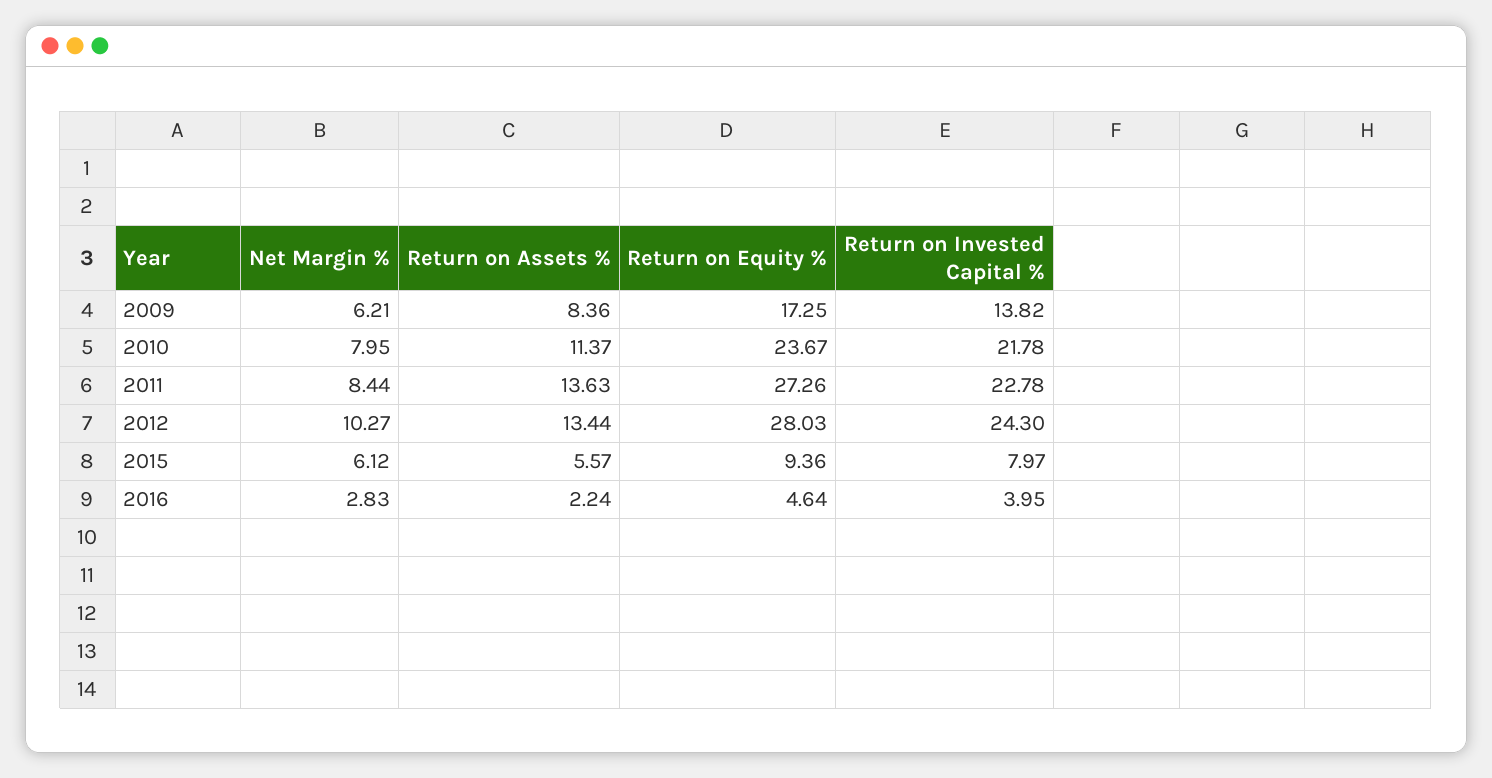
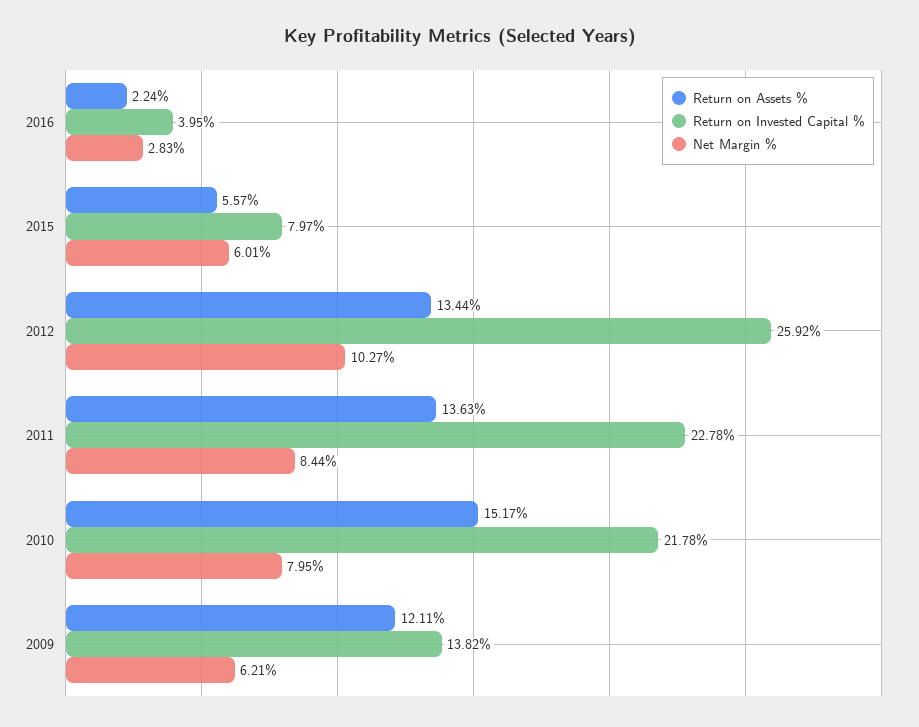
  {
    "Net Margin %": {
      "2009": 6.21,
      "2010": 7.95,
      "2011": 8.44,
      "2012": 10.27,
-     "2015": 6.12,
+     "2015": 6.01,
      "2016": 2.83
    },
    "Return on Assets %": {
-     "2009": 8.36,
+     "2009": 12.11,
-     "2010": 11.37,
+     "2010": 15.17,
      "2011": 13.63,
      "2012": 13.44,
      "2015": 5.57,
      "2016": 2.24
    },
-   "Return on Equity %": {
-     "2009": 17.25,
-     "2010": 23.67,
-     "2011": 27.26,
-     "2012": 28.03,
-     "2015": 9.36,
-     "2016": 4.64
-   },
    "Return on Invested Capital %": {
      "2009": 13.82,
      "2010": 21.78,
      "2011": 22.78,
-     "2012": 24.3,
+     "2012": 25.92,
      "2015": 7.97,
      "2016": 3.95
    }
  }

